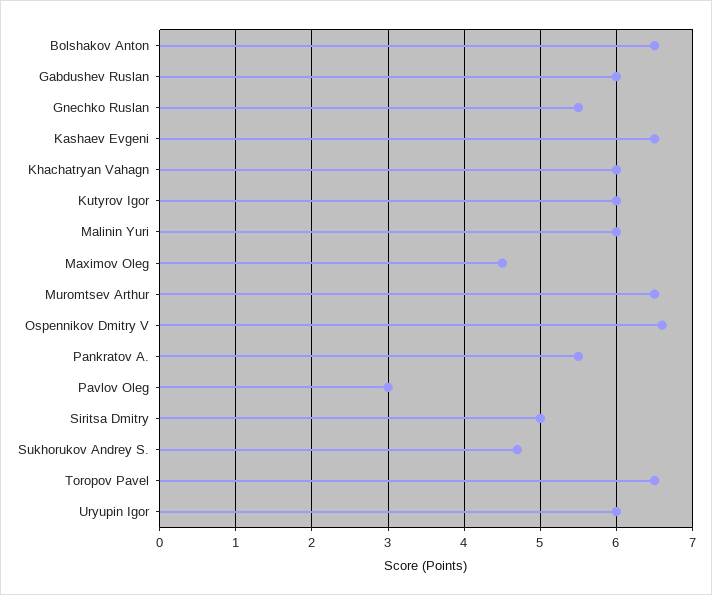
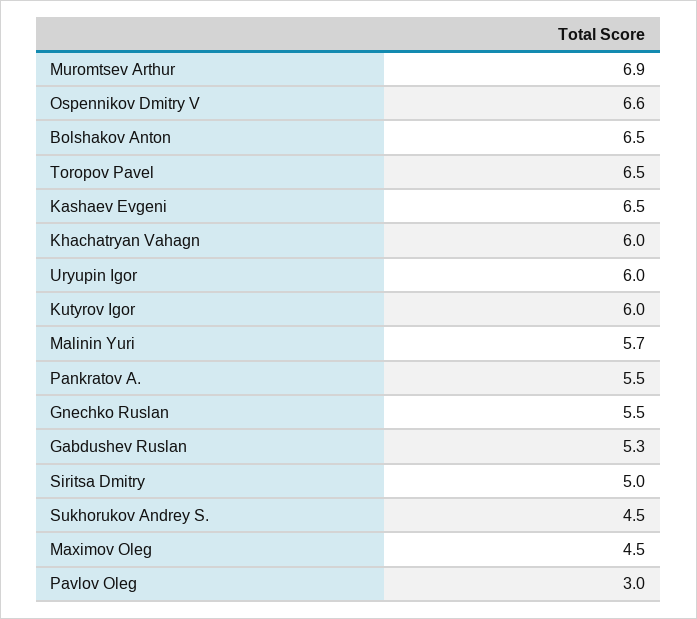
  {
    "Bolshakov Anton": 6.5,
-   "Gabdushev Ruslan": 6,
+   "Gabdushev Ruslan": 5.3,
    "Gnechko Ruslan": 5.5,
    "Kashaev Evgeni": 6.5,
    "Khachatryan Vahagn": 6,
    "Kutyrov Igor": 6,
-   "Malinin Yuri": 6,
+   "Malinin Yuri": 5.7,
    "Maximov Oleg": 4.5,
-   "Muromtsev Arthur": 6.5,
+   "Muromtsev Arthur": 6.9,
    "Ospennikov Dmitry V": 6.6,
    "Pankratov A.": 5.5,
    "Pavlov Oleg": 3,
    "Siritsa Dmitry": 5,
-   "Sukhorukov Andrey S.": 4.7,
+   "Sukhorukov Andrey S.": 4.5,
    "Toropov Pavel": 6.5,
    "Uryupin Igor": 6
  }

